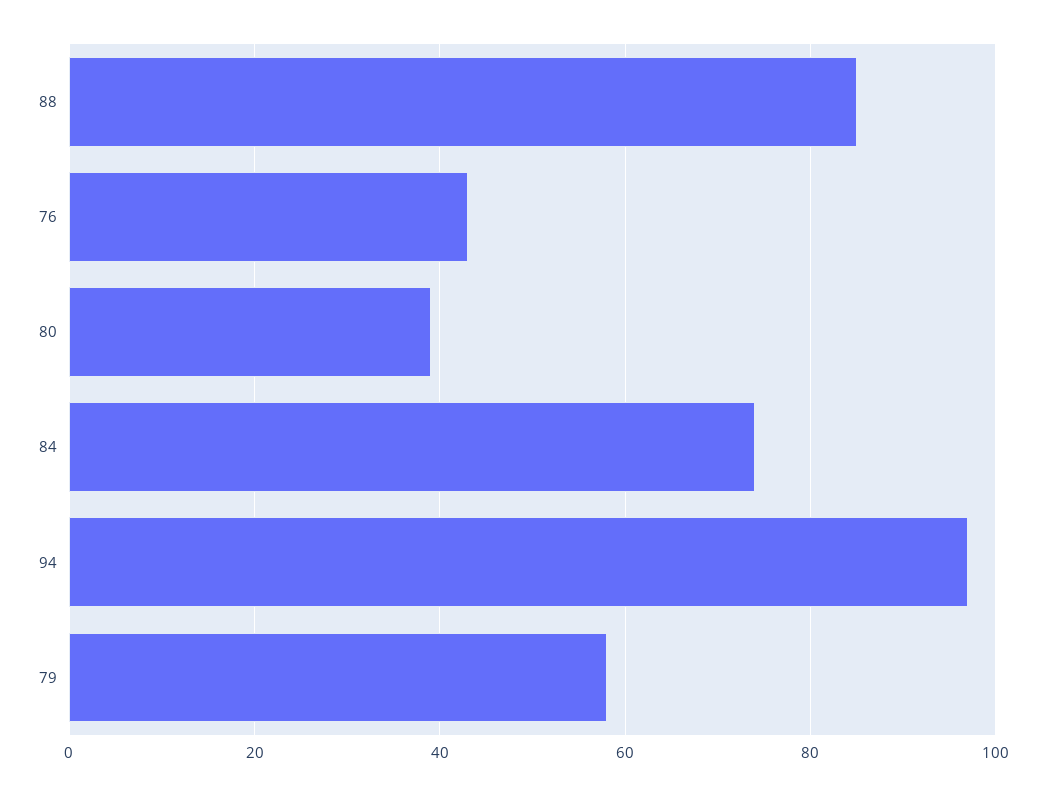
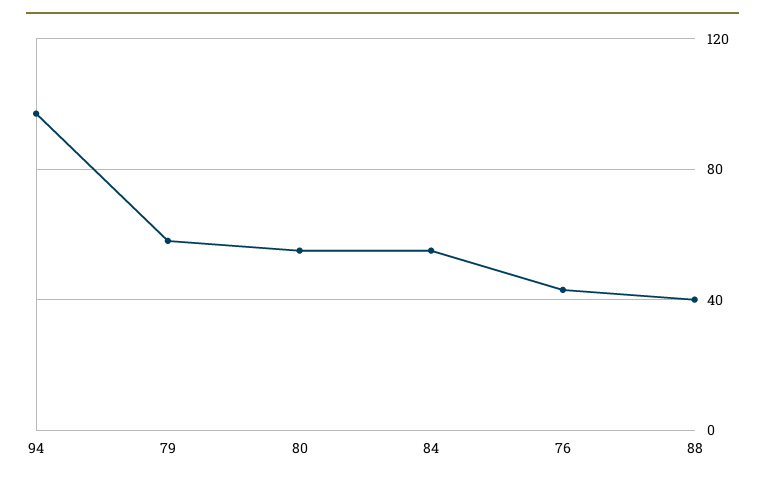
  {
-   "88": 85,
+   "88": 40,
    "76": 45,
-   "80": 40,
+   "80": 55,
-   "84": 75,
+   "84": 55,
    "94": 95,
    "79": 60
  }

